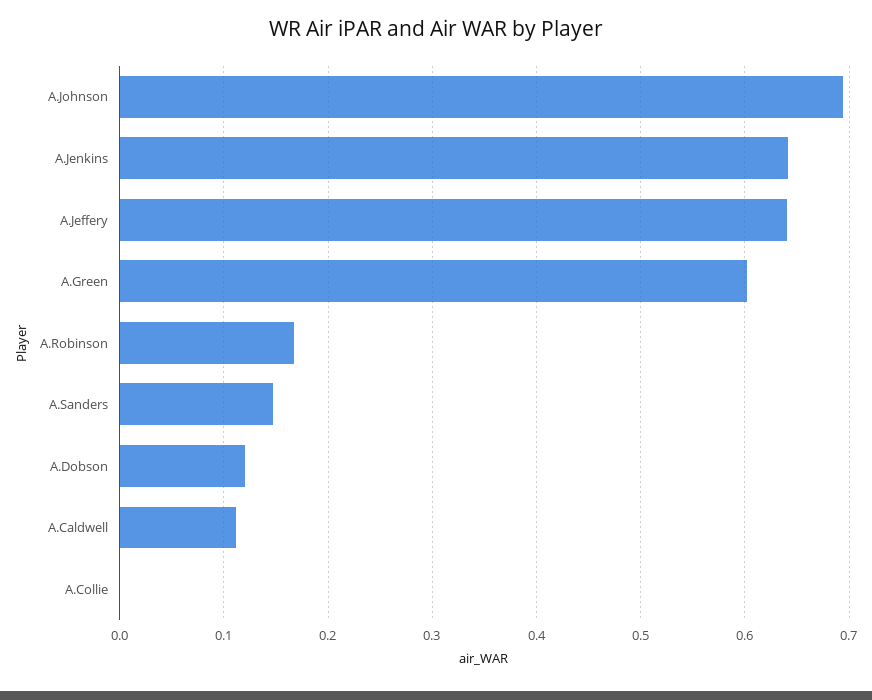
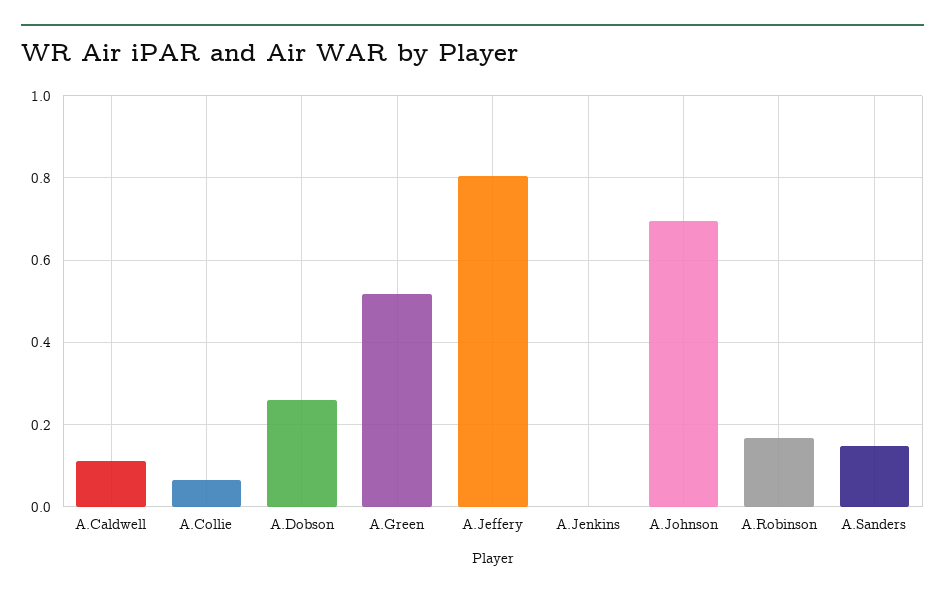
  {
    "A.Johnson": 0.69,
-   "A.Jenkins": 0.64,
+   "A.Jenkins": 0,
-   "A.Jeffery": 0.64,
+   "A.Jeffery": 0.8,
-   "A.Green": 0.6,
+   "A.Green": 0.52,
    "A.Robinson": 0.17,
    "A.Sanders": 0.15,
-   "A.Dobson": 0.12,
+   "A.Dobson": 0.26,
    "A.Caldwell": 0.11,
-   "A.Collie": 0
+   "A.Collie": 0.06
  }

